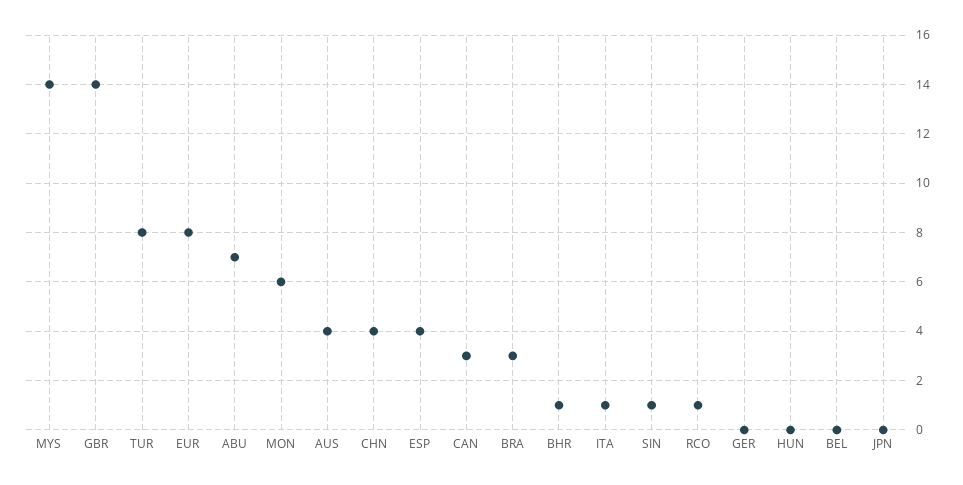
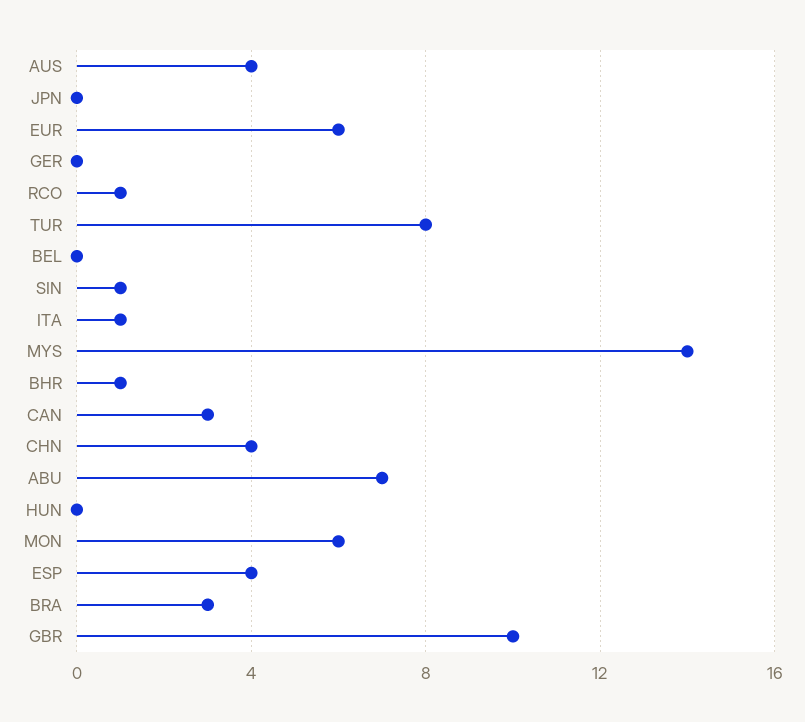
  {
    "MYS": 14,
-   "GBR": 14,
+   "GBR": 10,
    "TUR": 8,
-   "EUR": 8,
+   "EUR": 6,
    "ABU": 7,
    "MON": 6,
    "AUS": 4,
    "CHN": 4,
    "ESP": 4,
    "CAN": 3,
    "BRA": 3,
    "BHR": 1,
    "ITA": 1,
    "SIN": 1,
    "RCO": 1,
    "GER": 0,
    "HUN": 0,
    "BEL": 0,
    "JPN": 0
  }

